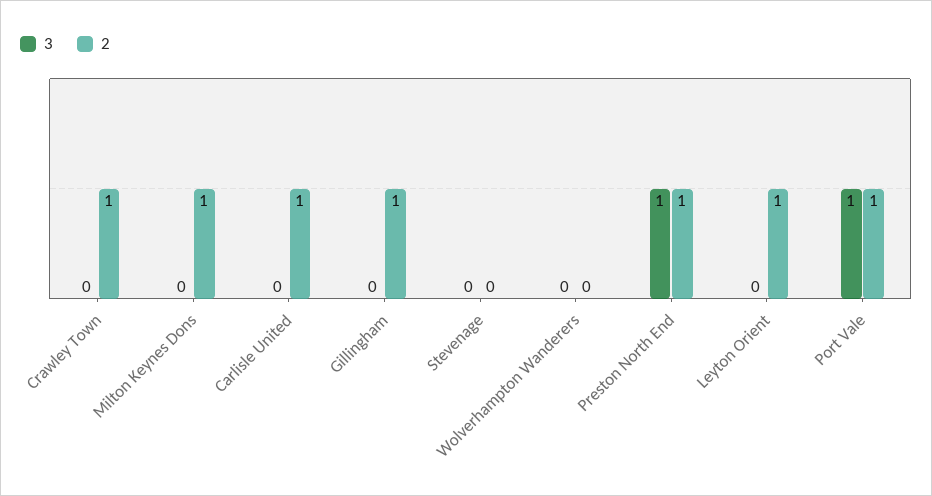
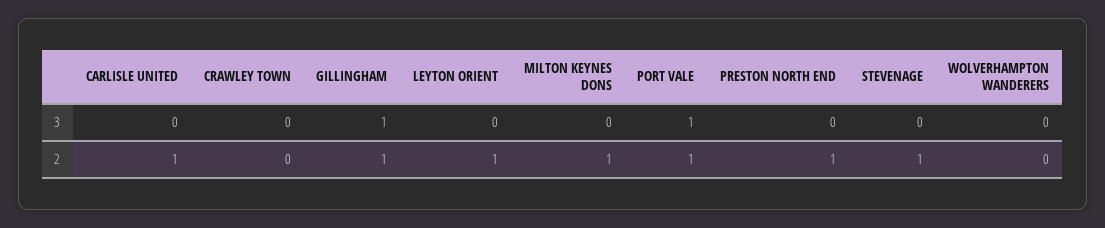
  {
    "3": {
      "Crawley Town": 0,
      "Milton Keynes Dons": 0,
      "Carlisle United": 0,
-     "Gillingham": 0,
+     "Gillingham": 1,
      "Stevenage": 0,
      "Wolverhampton Wanderers": 0,
-     "Preston North End": 1,
+     "Preston North End": 0,
      "Leyton Orient": 0,
      "Port Vale": 1
    },
    "2": {
-     "Crawley Town": 1,
+     "Crawley Town": 0,
      "Milton Keynes Dons": 1,
      "Carlisle United": 1,
      "Gillingham": 1,
-     "Stevenage": 0,
+     "Stevenage": 1,
      "Wolverhampton Wanderers": 0,
      "Preston North End": 1,
      "Leyton Orient": 1,
      "Port Vale": 1
    }
  }

